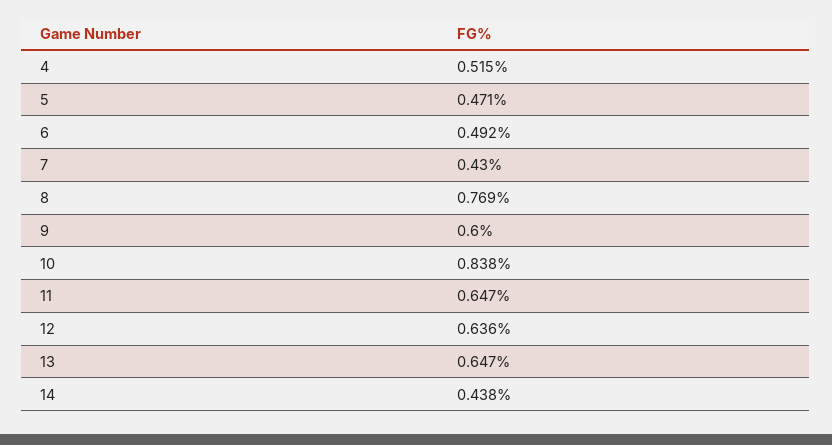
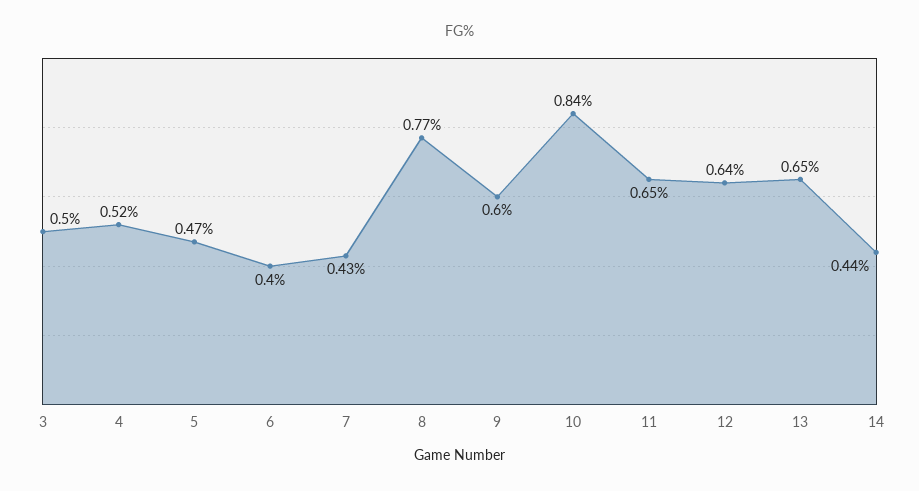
  {
    "4": 0.515,
    "5": 0.471,
-   "6": 0.492,
+   "6": 0.4,
    "7": 0.43,
    "8": 0.769,
    "9": 0.6,
    "10": 0.838,
    "11": 0.647,
    "12": 0.636,
    "13": 0.647,
-   "14": 0.438
+   "14": 0.438,
+   "3": 0.5
  }

